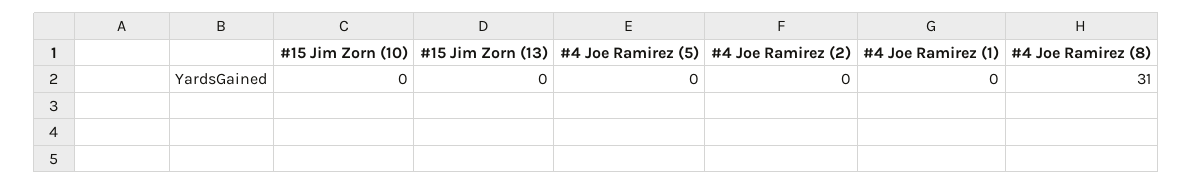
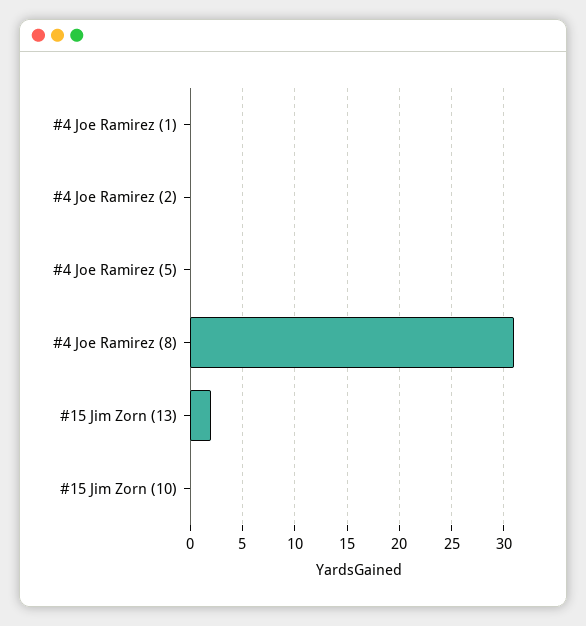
  {
    "#15 Jim Zorn (10)": 0,
-   "#15 Jim Zorn (13)": 0,
+   "#15 Jim Zorn (13)": 2,
    "#4 Joe Ramirez (5)": 0,
    "#4 Joe Ramirez (2)": 0,
    "#4 Joe Ramirez (1)": 0,
    "#4 Joe Ramirez (8)": 31
  }

